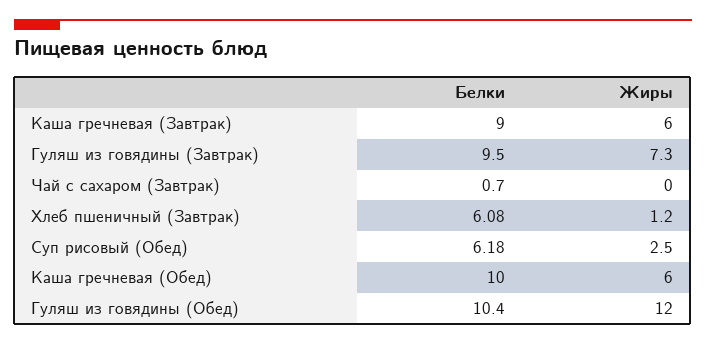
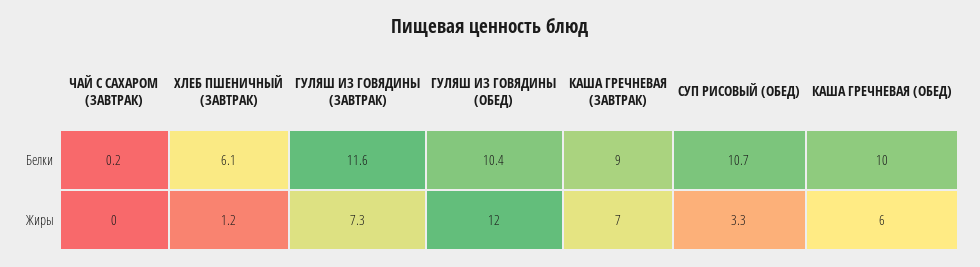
  {
    "Белки": {
      "Каша гречневая (Завтрак)": 9,
-     "Гуляш из говядины (Завтрак)": 9.5,
+     "Гуляш из говядины (Завтрак)": 11.6,
-     "Чай с сахаром (Завтрак)": 0.7,
+     "Чай с сахаром (Завтрак)": 0.2,
      "Хлеб пшеничный (Завтрак)": 6.08,
-     "Суп рисовый (Обед)": 6.18,
+     "Суп рисовый (Обед)": 10.7,
      "Каша гречневая (Обед)": 10,
      "Гуляш из говядины (Обед)": 10.4
    },
    "Жиры": {
-     "Каша гречневая (Завтрак)": 6,
+     "Каша гречневая (Завтрак)": 7,
      "Гуляш из говядины (Завтрак)": 7.3,
      "Чай с сахаром (Завтрак)": 0,
      "Хлеб пшеничный (Завтрак)": 1.2,
-     "Суп рисовый (Обед)": 2.5,
+     "Суп рисовый (Обед)": 3.3,
      "Каша гречневая (Обед)": 6,
      "Гуляш из говядины (Обед)": 12
    }
  }

